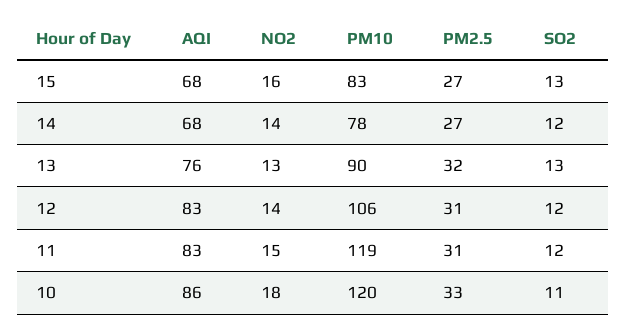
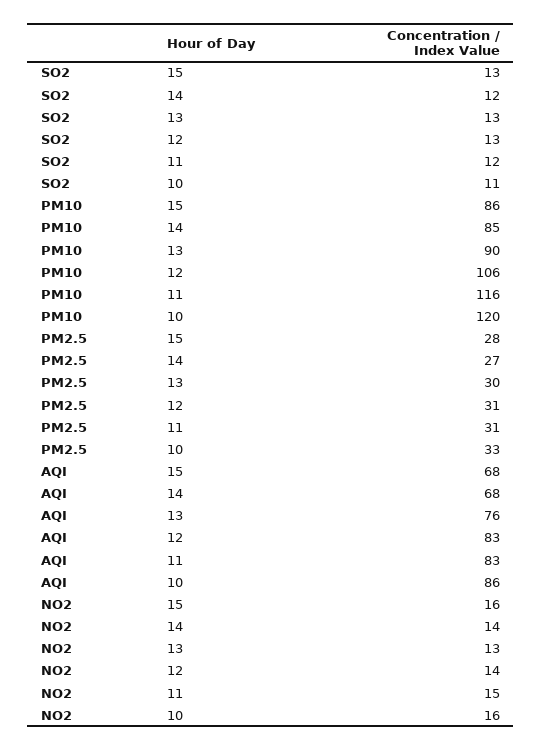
  {
    "AQI": {
      "15": 68,
      "14": 68,
      "13": 76,
      "12": 83,
      "11": 83,
      "10": 86
    },
    "NO2": {
      "15": 16,
      "14": 14,
      "13": 13,
      "12": 14,
      "11": 15,
-     "10": 18
+     "10": 16
    },
    "PM10": {
-     "15": 83,
+     "15": 86,
-     "14": 78,
+     "14": 85,
      "13": 90,
      "12": 106,
-     "11": 119,
+     "11": 116,
      "10": 120
    },
    "PM2.5": {
-     "15": 27,
+     "15": 28,
      "14": 27,
-     "13": 32,
+     "13": 30,
      "12": 31,
      "11": 31,
      "10": 33
    },
    "SO2": {
      "15": 13,
      "14": 12,
      "13": 13,
-     "12": 12,
+     "12": 13,
      "11": 12,
      "10": 11
    }
  }

